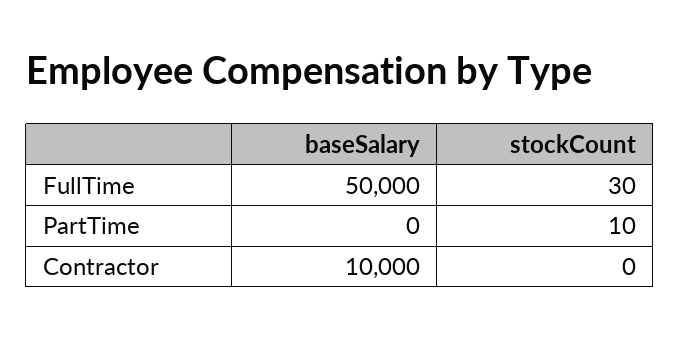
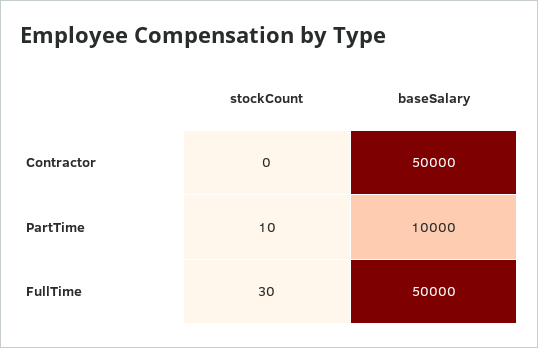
  {
    "baseSalary": {
      "FullTime": 50000,
-     "PartTime": 0,
+     "PartTime": 10000,
-     "Contractor": 10000
+     "Contractor": 50000
    },
    "stockCount": {
      "FullTime": 30,
      "PartTime": 10,
      "Contractor": 0
    }
  }

